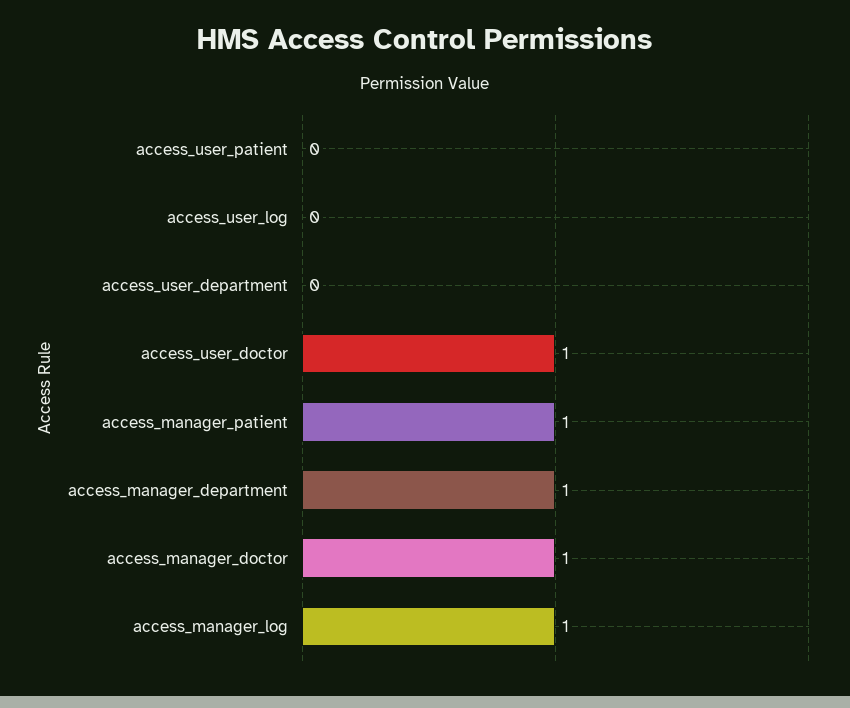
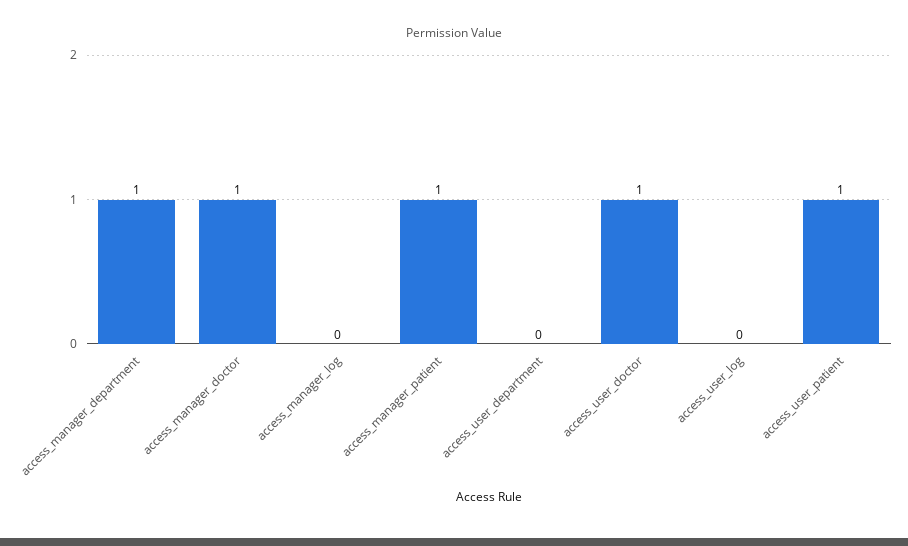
  {
-   "access_user_patient": 0,
+   "access_user_patient": 1,
    "access_user_log": 0,
    "access_user_department": 0,
    "access_user_doctor": 1,
    "access_manager_patient": 1,
    "access_manager_department": 1,
    "access_manager_doctor": 1,
-   "access_manager_log": 1
+   "access_manager_log": 0
  }

